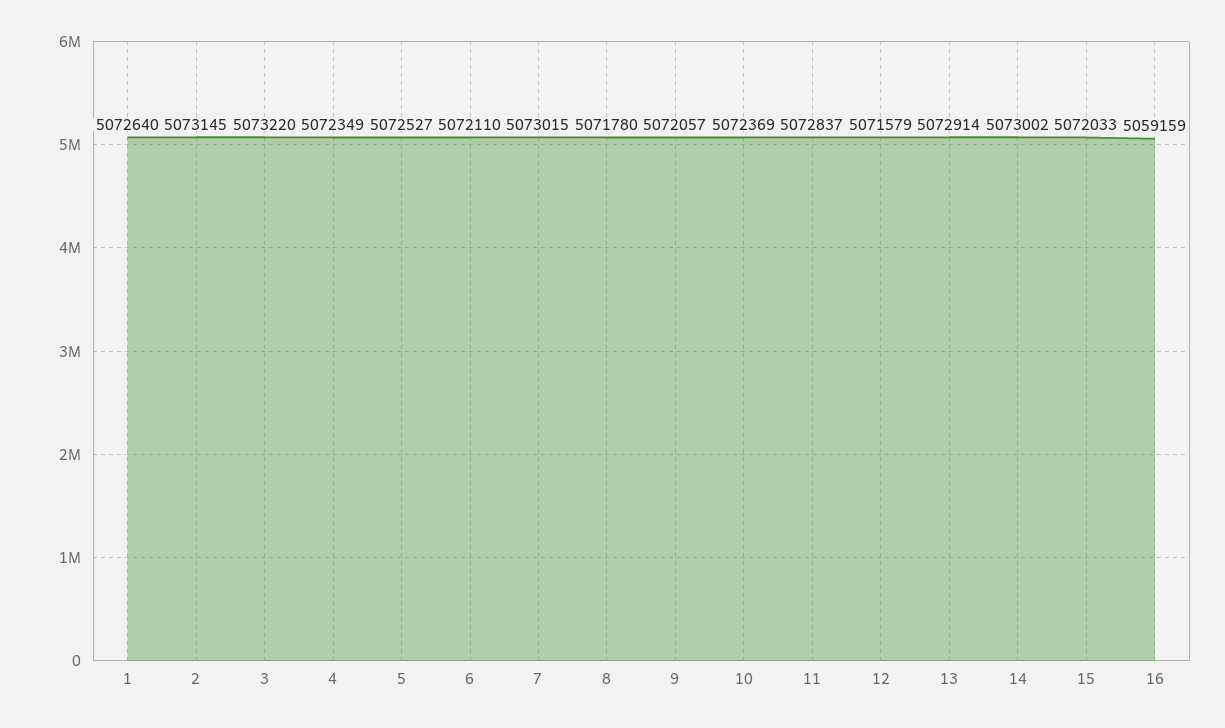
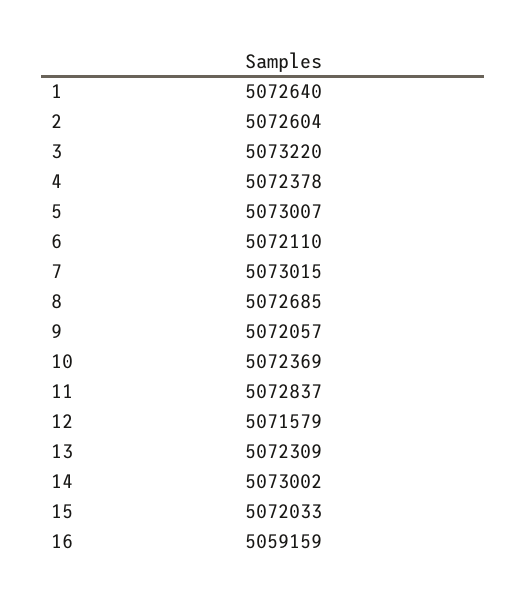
  {
    "1": 5072640,
-   "2": 5073145,
+   "2": 5072604,
    "3": 5073220,
-   "4": 5072349,
+   "4": 5072378,
-   "5": 5072527,
+   "5": 5073007,
    "6": 5072110,
    "7": 5073015,
-   "8": 5071780,
+   "8": 5072685,
    "9": 5072057,
    "10": 5072369,
    "11": 5072837,
    "12": 5071579,
-   "13": 5072914,
+   "13": 5072309,
    "14": 5073002,
    "15": 5072033,
    "16": 5059159
  }

